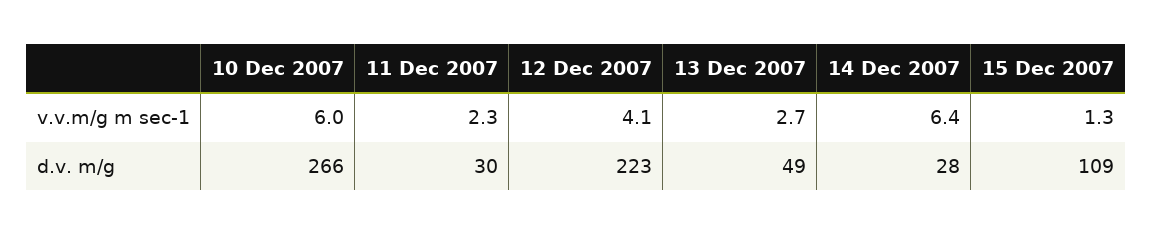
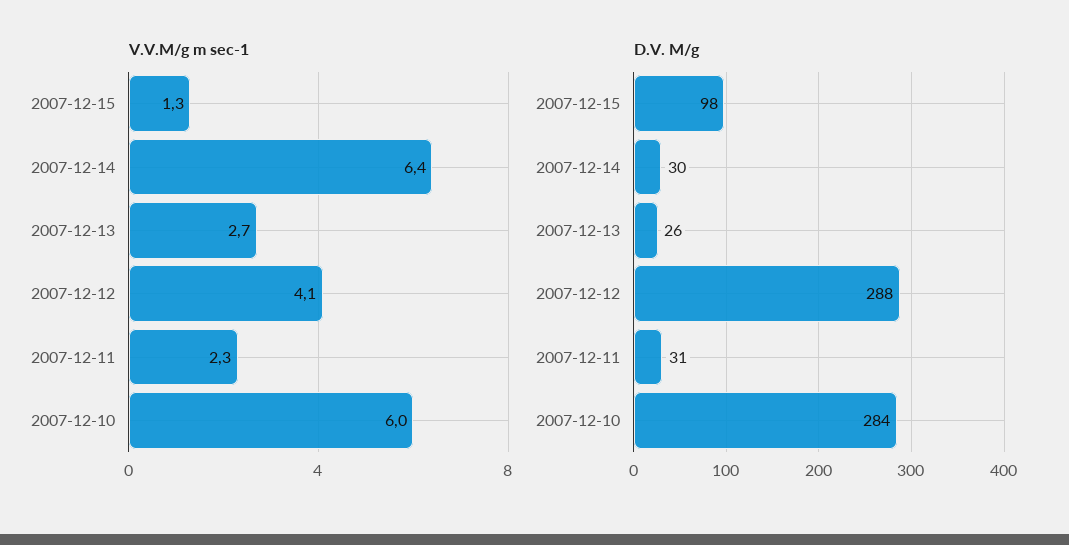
  {
    "v.v.m/g m sec-1": {
      "10 Dec 2007": 6,
      "11 Dec 2007": 2.3,
      "12 Dec 2007": 4.1,
      "13 Dec 2007": 2.7,
      "14 Dec 2007": 6.4,
      "15 Dec 2007": 1.3
    },
    "d.v. m/g": {
-     "10 Dec 2007": 266,
+     "10 Dec 2007": 284,
-     "11 Dec 2007": 30,
+     "11 Dec 2007": 31,
-     "12 Dec 2007": 223,
+     "12 Dec 2007": 288,
-     "13 Dec 2007": 49,
+     "13 Dec 2007": 26,
-     "14 Dec 2007": 28,
+     "14 Dec 2007": 30,
-     "15 Dec 2007": 109
+     "15 Dec 2007": 98
    }
  }

